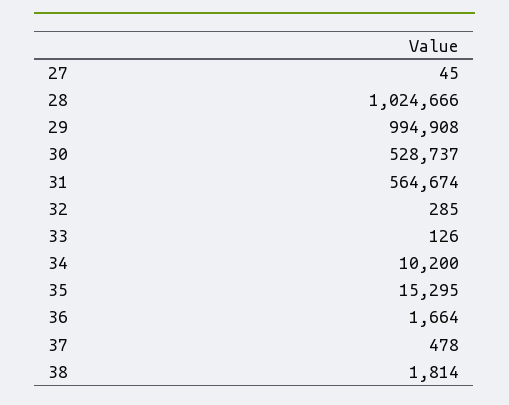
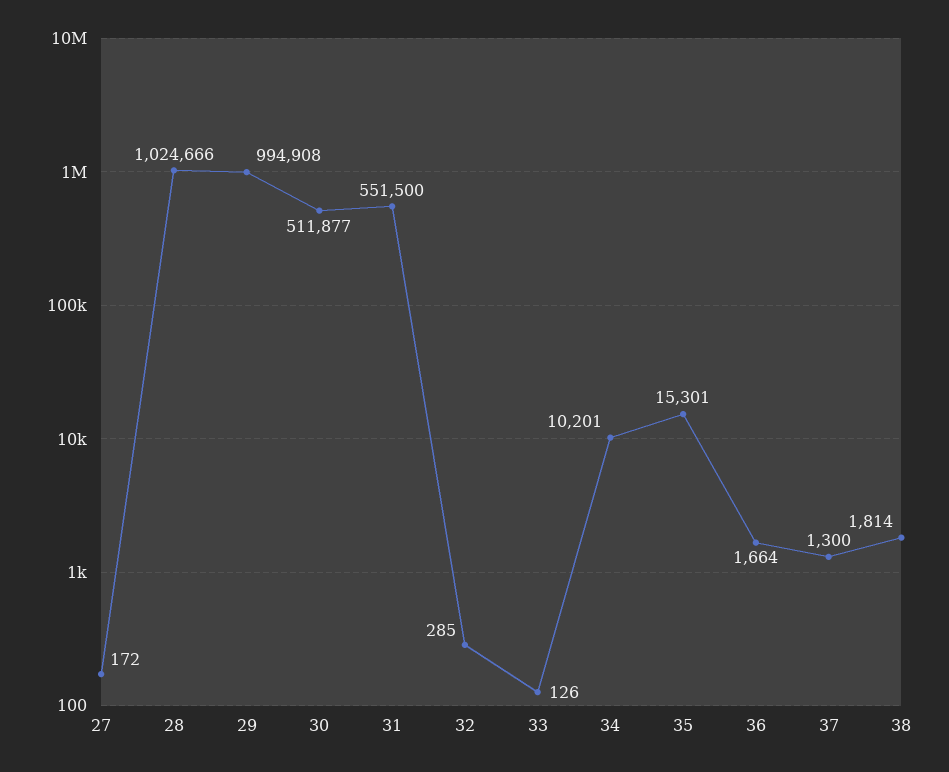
  {
-   "27": 45,
+   "27": 172,
    "28": 1024666,
    "29": 994908,
-   "30": 528737,
+   "30": 511877,
-   "31": 564674,
+   "31": 551500,
    "32": 285,
    "33": 126,
-   "34": 10200,
+   "34": 10201,
-   "35": 15295,
+   "35": 15301,
    "36": 1664,
-   "37": 478,
+   "37": 1300,
    "38": 1814
  }

